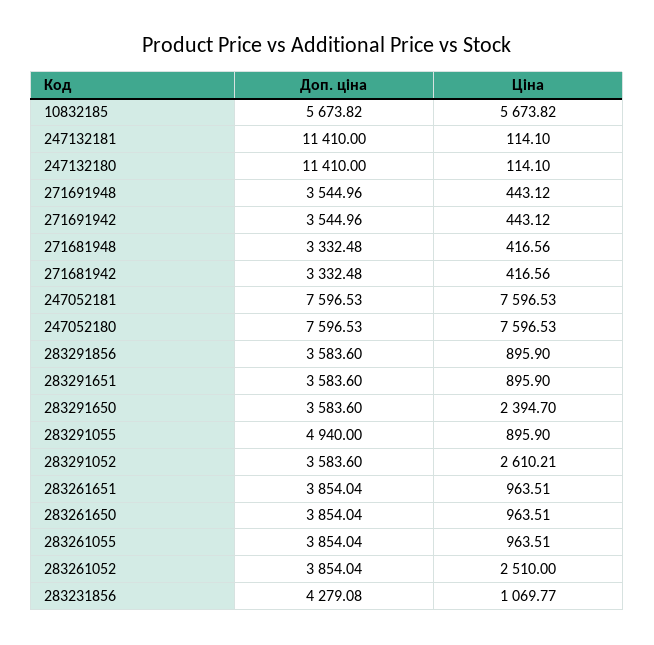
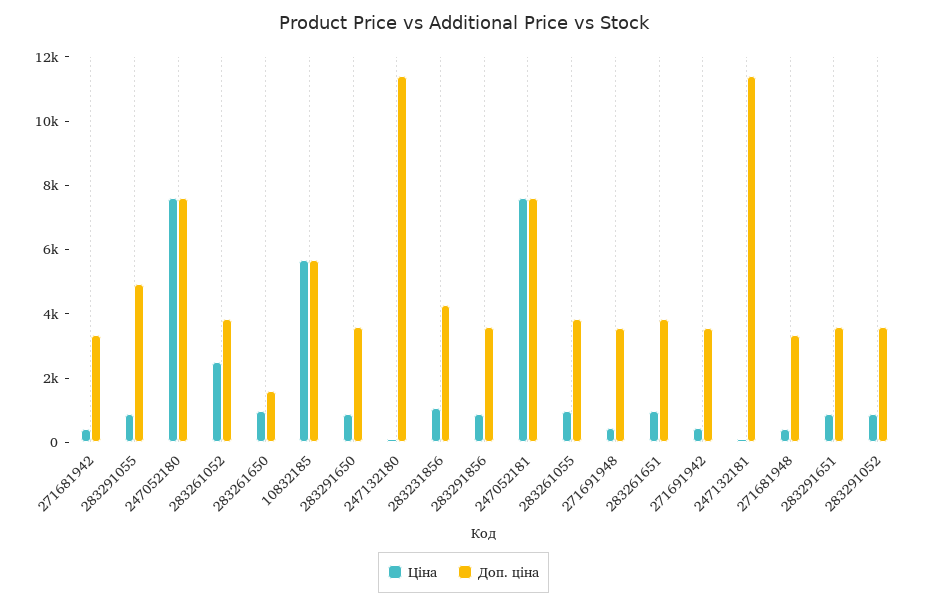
  {
    "Доп. ціна": {
      "10832185": 5673.82,
      "247132181": 11410,
      "247132180": 11410,
      "271691948": 3544.96,
      "271691942": 3544.96,
      "271681948": 3332.48,
      "271681942": 3332.48,
      "247052181": 7596.53,
      "247052180": 7596.53,
      "283291856": 3583.6,
      "283291651": 3583.6,
      "283291650": 3583.6,
      "283291055": 4940,
      "283291052": 3583.6,
      "283261651": 3854.04,
-     "283261650": 3854.04,
+     "283261650": 1500,
      "283261055": 3854.04,
      "283261052": 3854.04,
      "283231856": 4279.08
    },
    "Ціна": {
      "10832185": 5673.82,
      "247132181": 114.1,
      "247132180": 114.1,
      "271691948": 443.12,
      "271691942": 443.12,
      "271681948": 416.56,
      "271681942": 416.56,
      "247052181": 7596.53,
      "247052180": 7596.53,
      "283291856": 895.9,
      "283291651": 895.9,
-     "283291650": 2394.7,
+     "283291650": 1000,
      "283291055": 895.9,
-     "283291052": 2610.21,
+     "283291052": 1000,
      "283261651": 963.51,
      "283261650": 963.51,
      "283261055": 963.51,
      "283261052": 2510,
      "283231856": 1069.77
    }
  }

